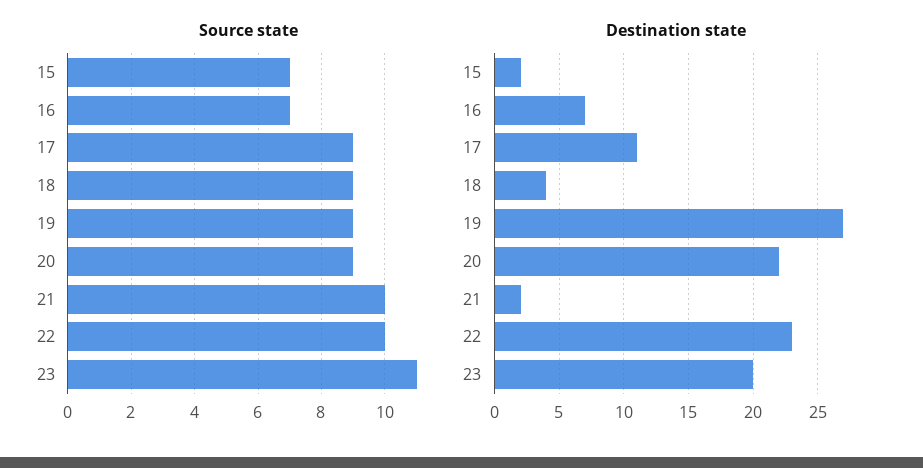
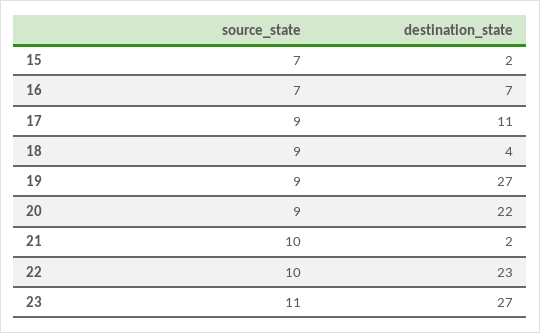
  {
    "Source state": {
      "15": 7,
      "16": 7,
      "17": 9,
      "18": 9,
      "19": 9,
      "20": 9,
      "21": 10,
      "22": 10,
      "23": 11
    },
    "Destination state": {
      "15": 2,
      "16": 7,
      "17": 11,
      "18": 4,
      "19": 27,
      "20": 22,
      "21": 2,
      "22": 23,
-     "23": 20
+     "23": 27
    }
  }

